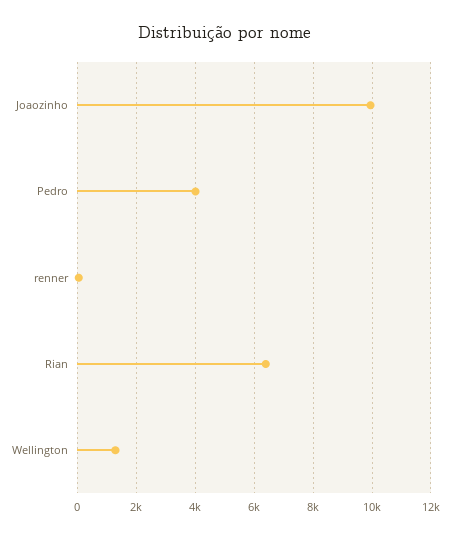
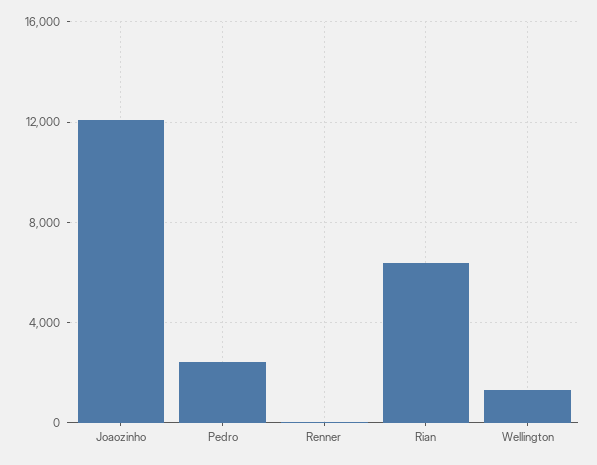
  {
-   "Joaozinho": 10000,
+   "Joaozinho": 12000,
-   "Pedro": 4000,
+   "Pedro": 2500,
    "renner": 0,
    "Rian": 6500,
    "Wellington": 1250
  }

